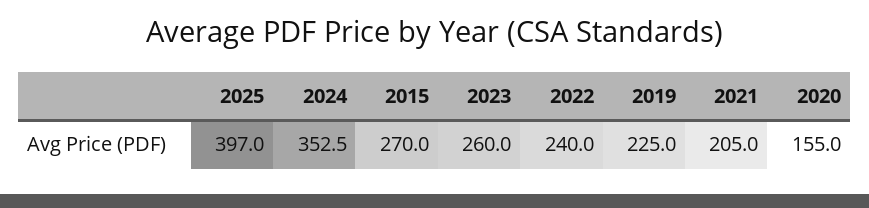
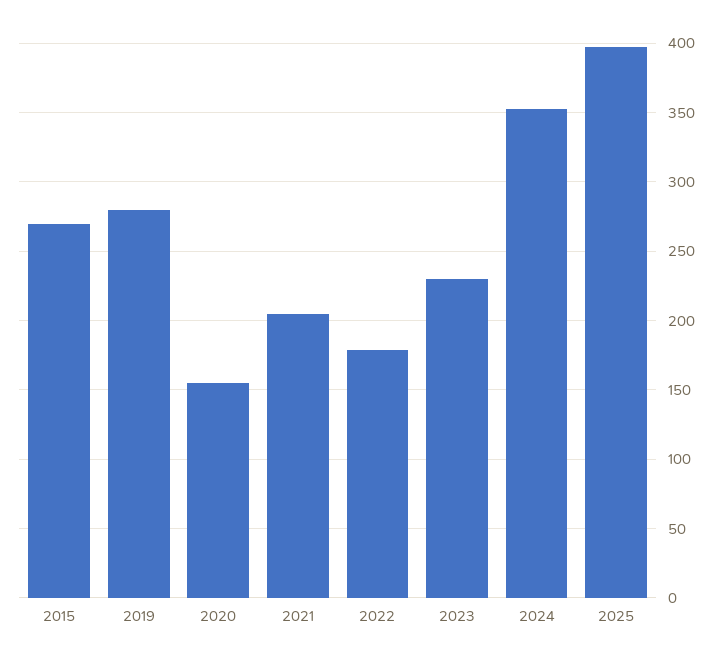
  {
    "2025": 397,
    "2024": 352.5,
    "2015": 270,
-   "2023": 260,
+   "2023": 230,
-   "2022": 240,
+   "2022": 180,
-   "2019": 225,
+   "2019": 280,
    "2021": 205,
    "2020": 155
  }

